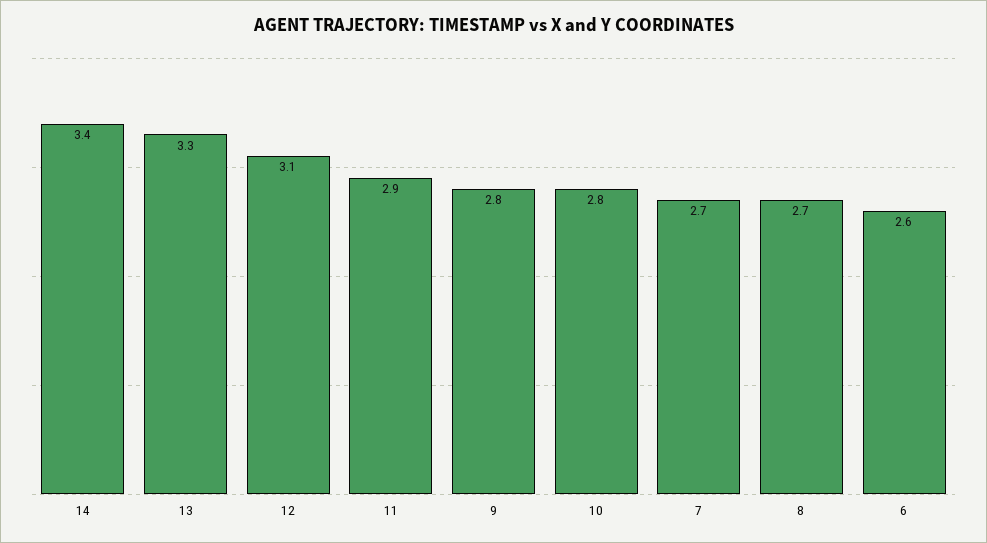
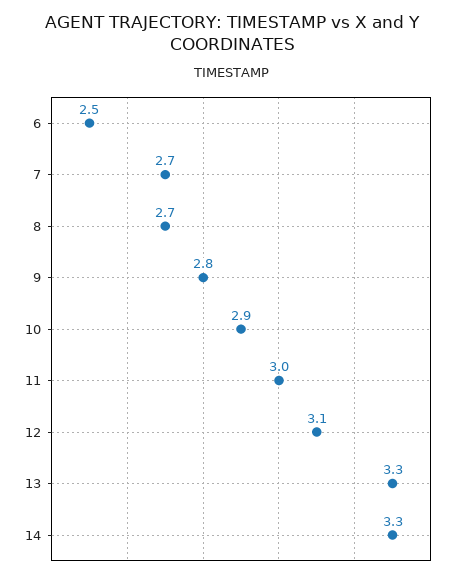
  {
-   "14": 3.4,
+   "14": 3.3,
    "13": 3.3,
    "12": 3.1,
-   "11": 2.9,
+   "11": 3,
    "9": 2.8,
-   "10": 2.8,
+   "10": 2.9,
    "7": 2.7,
    "8": 2.7,
-   "6": 2.6
+   "6": 2.5
  }

